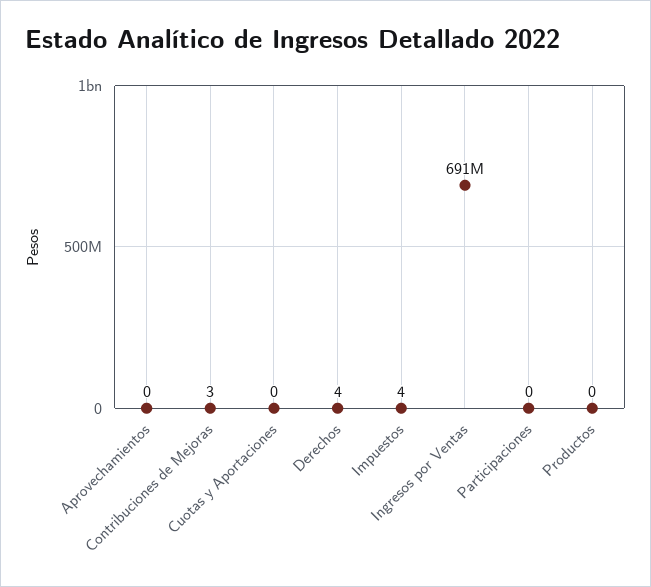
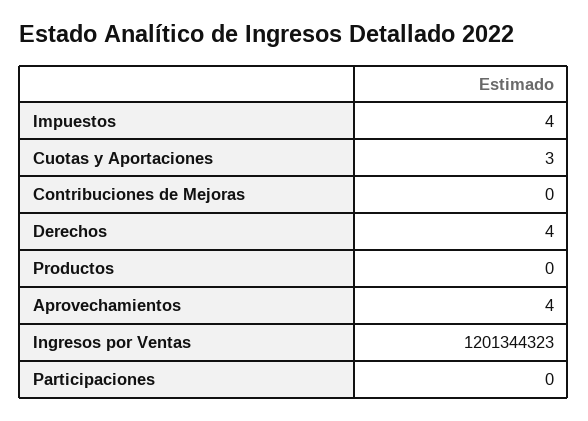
  {
-   "Aprovechamientos": 0,
+   "Aprovechamientos": 4,
-   "Contribuciones de Mejoras": 3,
+   "Contribuciones de Mejoras": 0,
-   "Cuotas y Aportaciones": 0,
+   "Cuotas y Aportaciones": 3,
    "Derechos": 4,
    "Impuestos": 4,
-   "Ingresos por Ventas": 691000000,
+   "Ingresos por Ventas": 1201344323,
    "Participaciones": 0,
    "Productos": 0
  }

